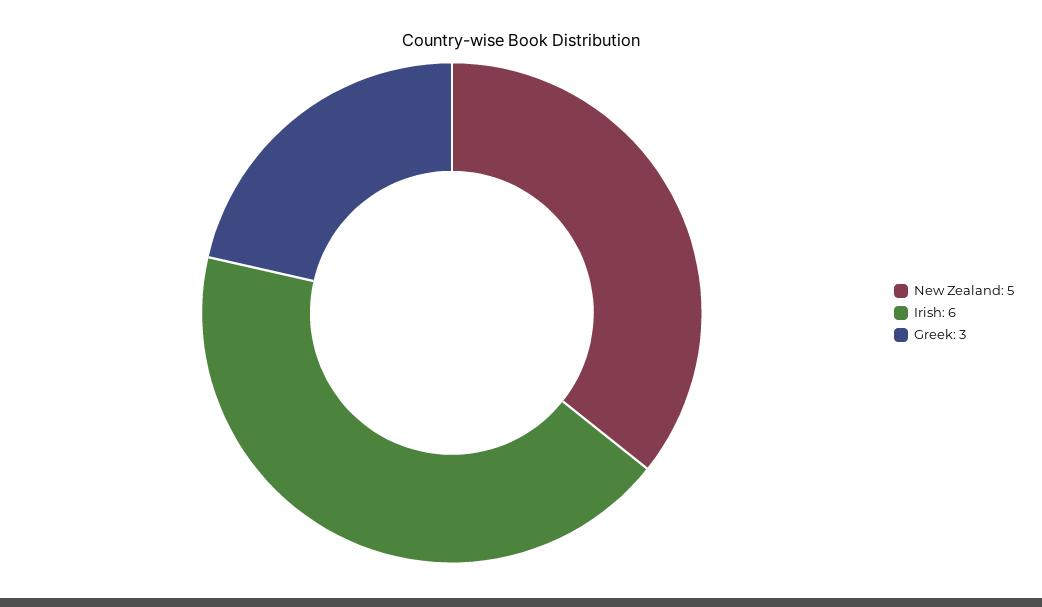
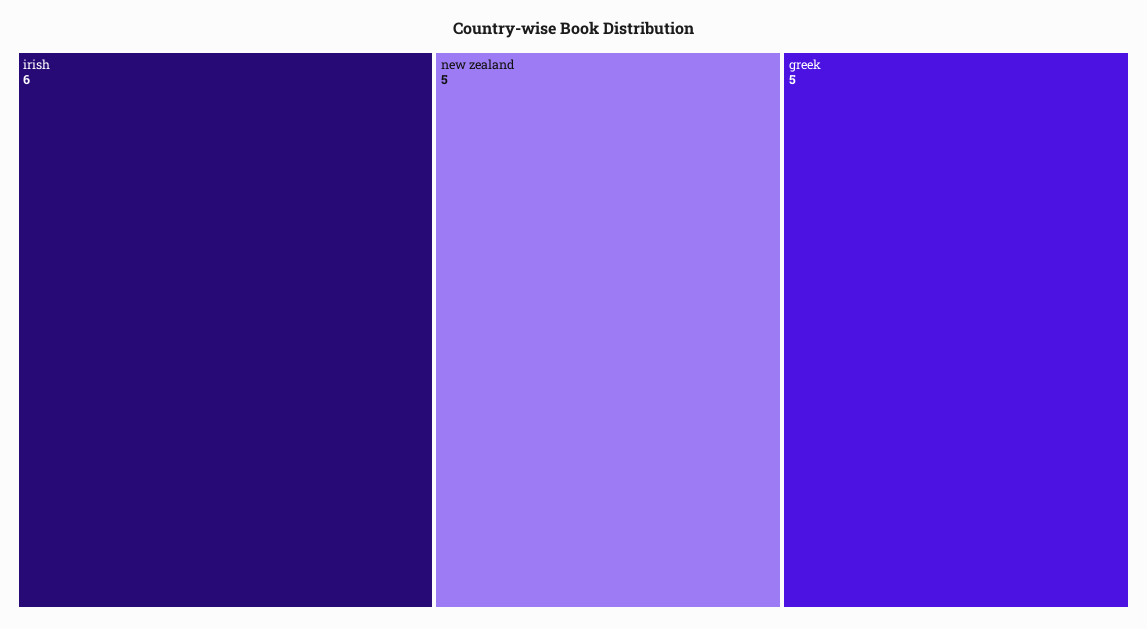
  {
    "New Zealand": 5,
    "Irish": 6,
-   "Greek": 3
+   "Greek": 5
  }

